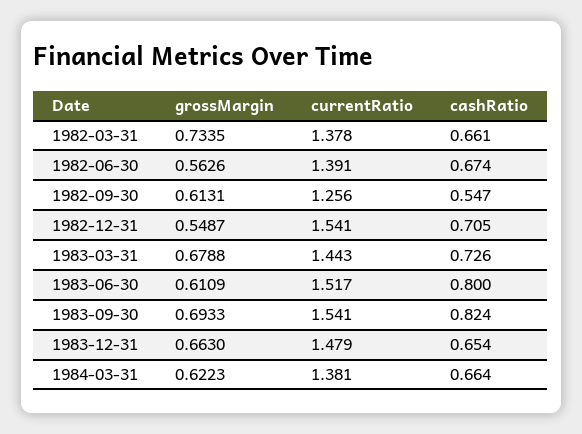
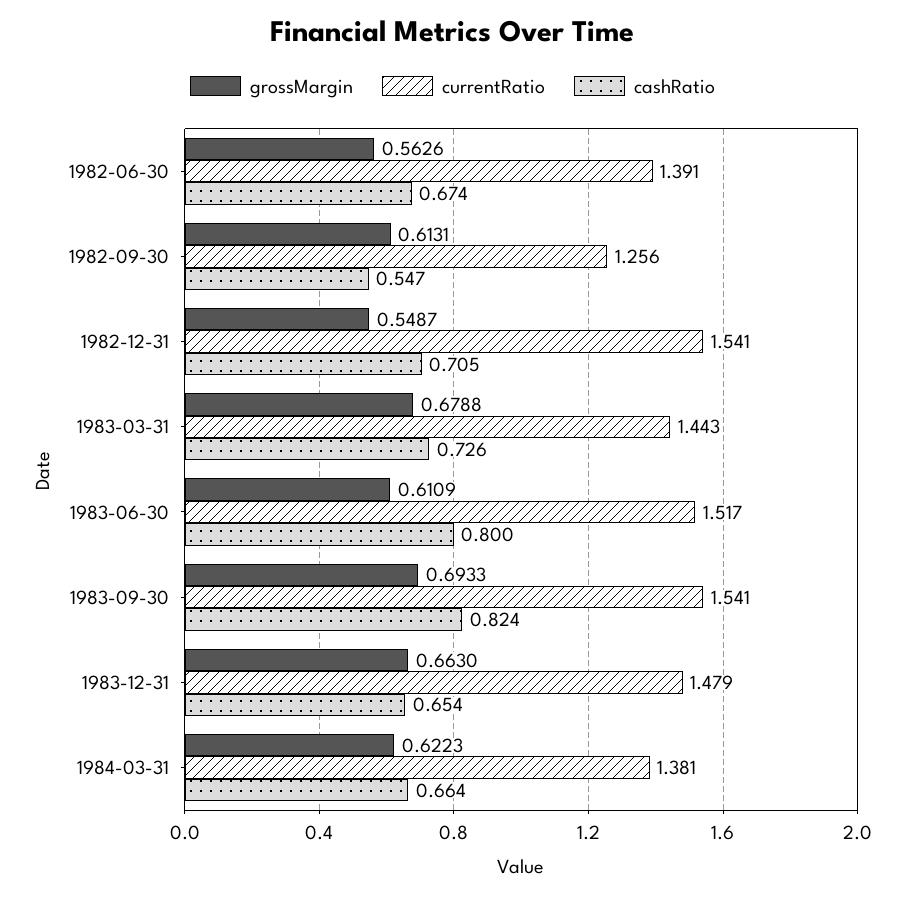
  {
    "grossMargin": {
-     "1982-03-31": 0.7335,
      "1982-06-30": 0.5626,
      "1982-09-30": 0.6131,
      "1982-12-31": 0.5487,
      "1983-03-31": 0.6788,
      "1983-06-30": 0.6109,
      "1983-09-30": 0.6933,
      "1983-12-31": 0.663,
      "1984-03-31": 0.6223
    },
    "currentRatio": {
-     "1982-03-31": 1.378,
      "1982-06-30": 1.391,
      "1982-09-30": 1.256,
      "1982-12-31": 1.541,
      "1983-03-31": 1.443,
      "1983-06-30": 1.517,
      "1983-09-30": 1.541,
      "1983-12-31": 1.479,
      "1984-03-31": 1.381
    },
    "cashRatio": {
-     "1982-03-31": 0.661,
      "1982-06-30": 0.674,
      "1982-09-30": 0.547,
      "1982-12-31": 0.705,
      "1983-03-31": 0.726,
      "1983-06-30": 0.8,
      "1983-09-30": 0.824,
      "1983-12-31": 0.654,
      "1984-03-31": 0.664
    }
  }

